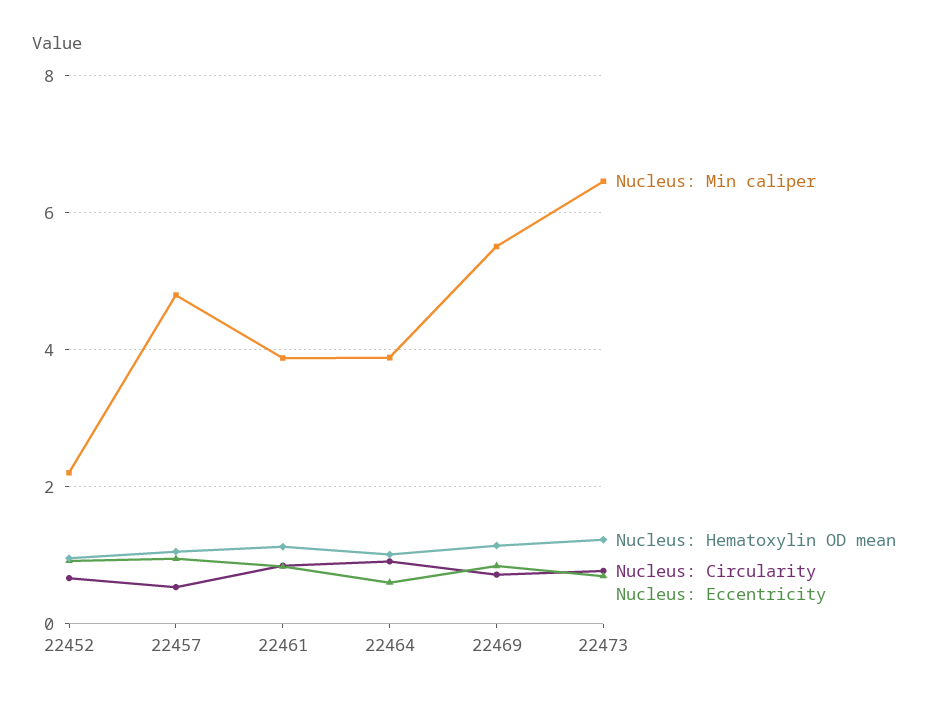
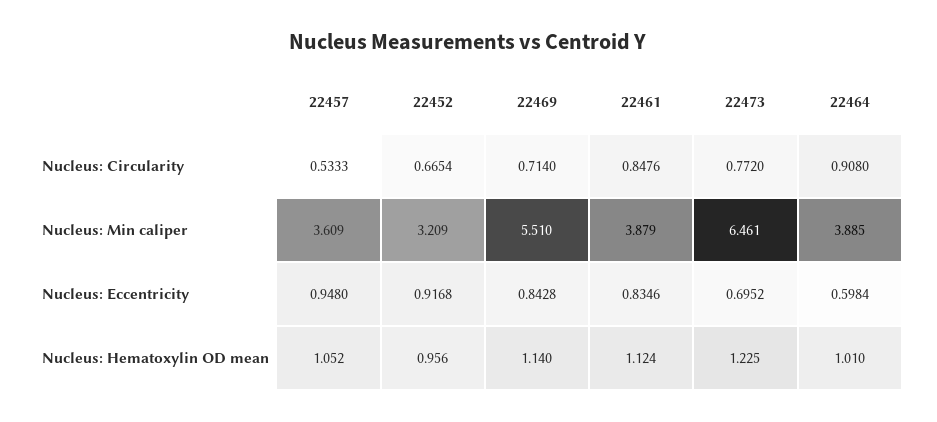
  {
    "Nucleus: Min caliper": {
-     "22452": 2.2,
+     "22452": 3.209,
-     "22457": 4.8,
+     "22457": 3.609,
      "22461": 3.879,
      "22464": 3.885,
      "22469": 5.51,
      "22473": 6.461
    },
    "Nucleus: Hematoxylin OD mean": {
      "22452": 0.956,
      "22457": 1.052,
      "22461": 1.124,
      "22464": 1.01,
      "22469": 1.14,
      "22473": 1.225
    },
    "Nucleus: Circularity": {
      "22452": 0.6654,
      "22457": 0.5333,
      "22461": 0.8476,
      "22464": 0.908,
      "22469": 0.714,
      "22473": 0.772
    },
    "Nucleus: Eccentricity": {
      "22452": 0.9168,
      "22457": 0.948,
      "22461": 0.8346,
      "22464": 0.5984,
      "22469": 0.8428,
      "22473": 0.6952
    }
  }

